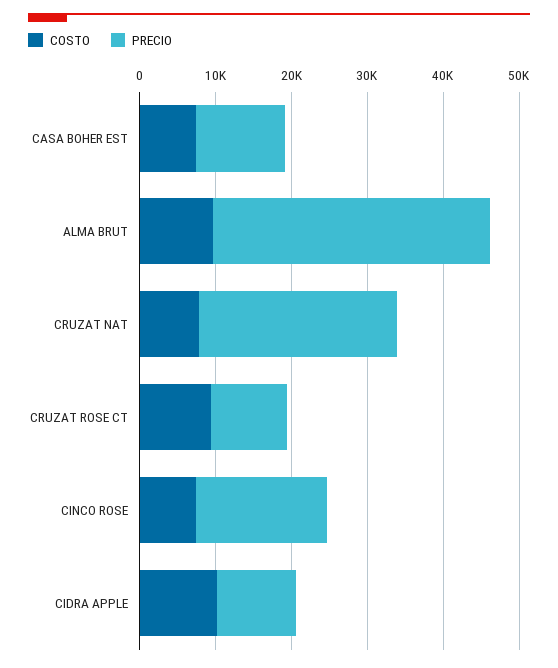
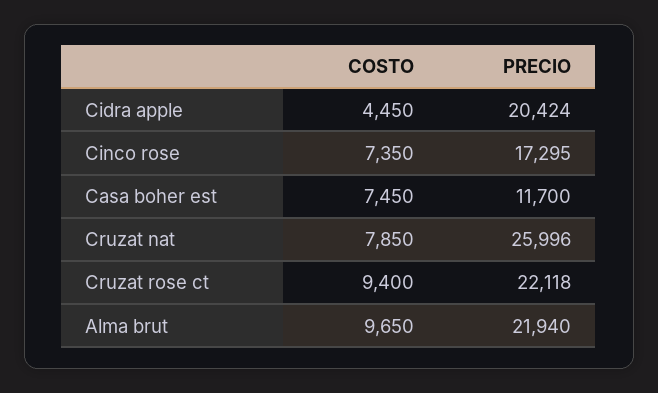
  {
    "COSTO": {
      "CASA BOHER EST": 7450,
      "ALMA BRUT": 9650,
      "CRUZAT NAT": 7850,
      "CRUZAT ROSE CT": 9400,
      "CINCO ROSE": 7350,
-     "CIDRA APPLE": 10000
+     "CIDRA APPLE": 4450
    },
    "PRECIO": {
      "CASA BOHER EST": 11700,
-     "ALMA BRUT": 36000,
+     "ALMA BRUT": 21940,
      "CRUZAT NAT": 25996,
-     "CRUZAT ROSE CT": 10000,
+     "CRUZAT ROSE CT": 22118,
      "CINCO ROSE": 17295,
-     "CIDRA APPLE": 10000
+     "CIDRA APPLE": 20424
    }
  }

